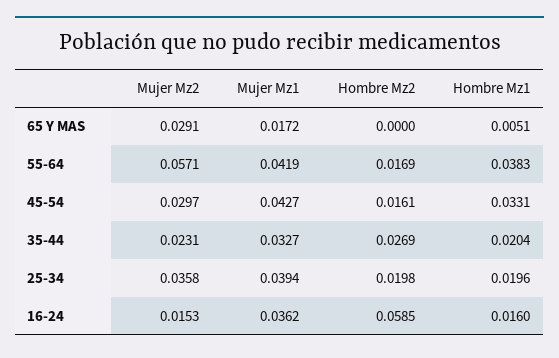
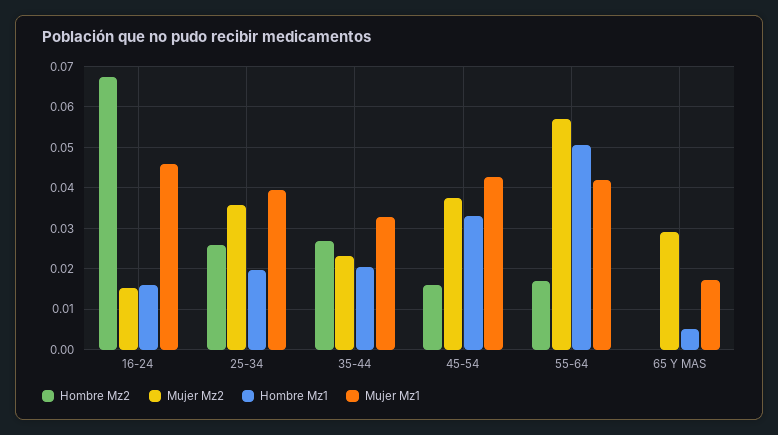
  {
    "Mujer Mz2": {
      "65 Y MAS": 0.0291,
      "55-64": 0.0571,
-     "45-54": 0.0297,
+     "45-54": 0.038,
      "35-44": 0.0231,
      "25-34": 0.0358,
      "16-24": 0.0153
    },
    "Mujer Mz1": {
      "65 Y MAS": 0.0172,
      "55-64": 0.0419,
      "45-54": 0.0427,
      "35-44": 0.0327,
      "25-34": 0.0394,
-     "16-24": 0.0362
+     "16-24": 0.046
    },
    "Hombre Mz2": {
      "65 Y MAS": 0,
      "55-64": 0.0169,
      "45-54": 0.0161,
      "35-44": 0.0269,
-     "25-34": 0.0198,
+     "25-34": 0.026,
-     "16-24": 0.0585
+     "16-24": 0.068
    },
    "Hombre Mz1": {
      "65 Y MAS": 0.0051,
-     "55-64": 0.0383,
+     "55-64": 0.05,
      "45-54": 0.0331,
      "35-44": 0.0204,
      "25-34": 0.0196,
      "16-24": 0.016
    }
  }

